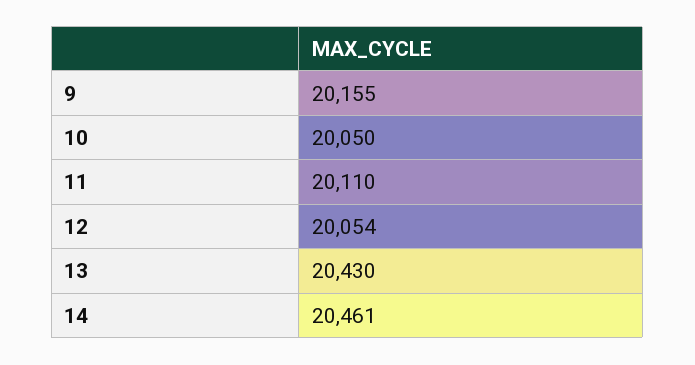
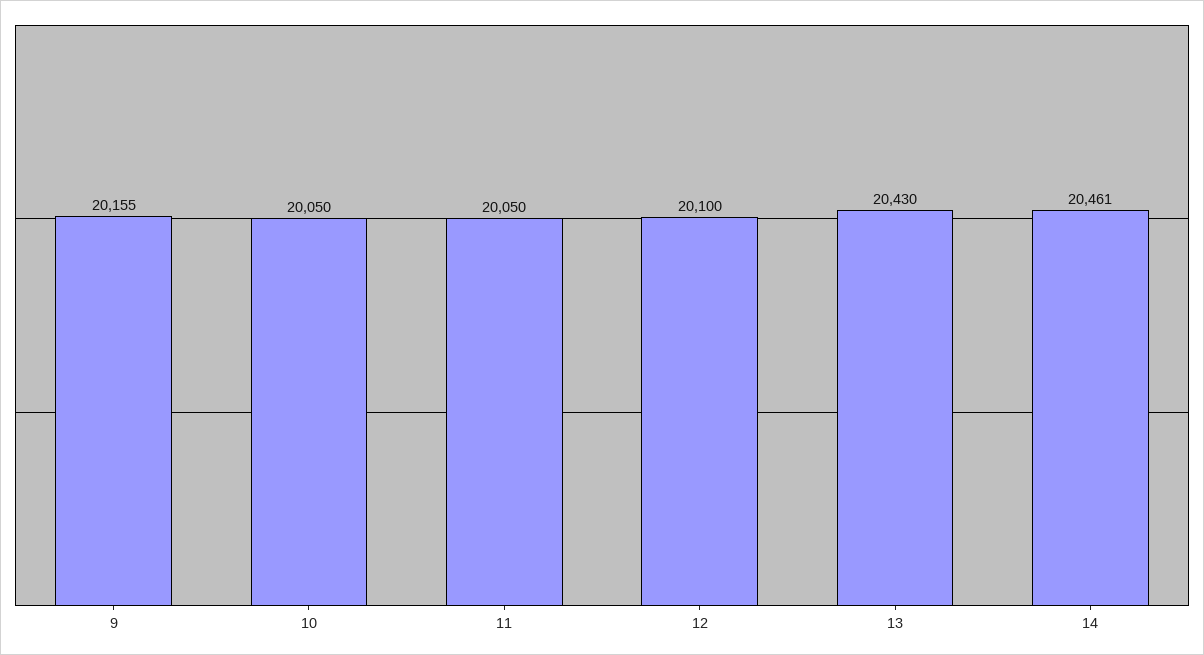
  {
    "9": 20155,
    "10": 20050,
-   "11": 20110,
+   "11": 20050,
-   "12": 20054,
+   "12": 20100,
    "13": 20430,
    "14": 20461
  }

